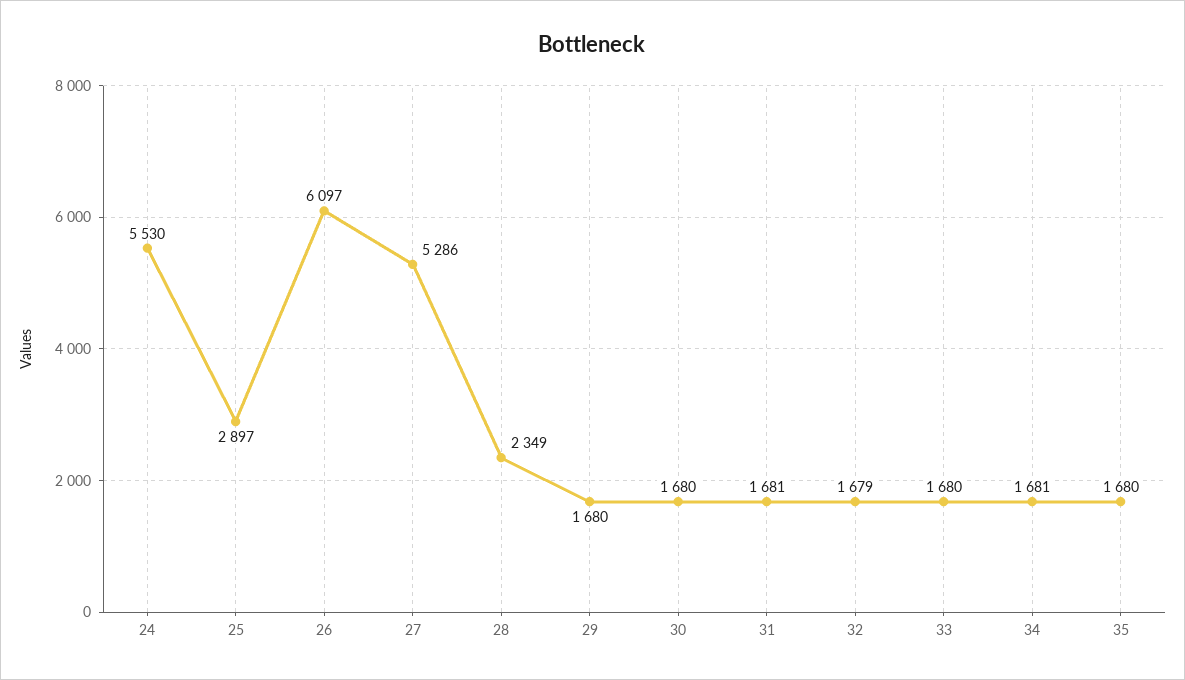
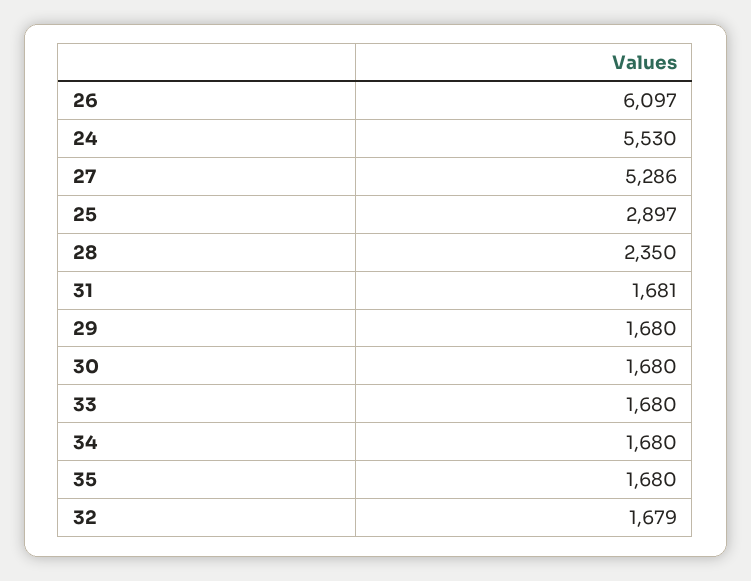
  {
    "24": 5530,
    "25": 2897,
    "26": 6097,
    "27": 5286,
-   "28": 2349,
+   "28": 2350,
    "29": 1680,
    "30": 1680,
    "31": 1681,
    "32": 1679,
    "33": 1680,
-   "34": 1681,
+   "34": 1680,
    "35": 1680
  }

